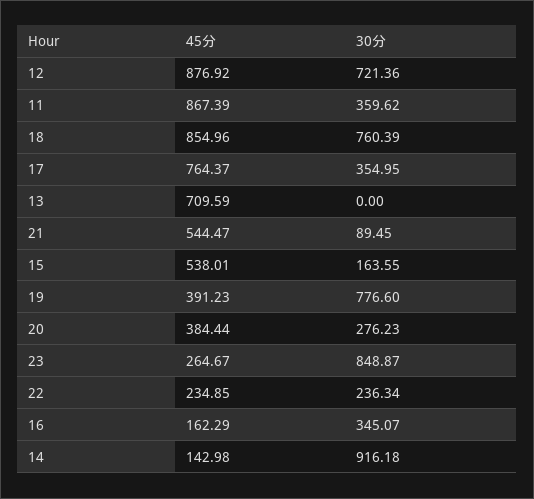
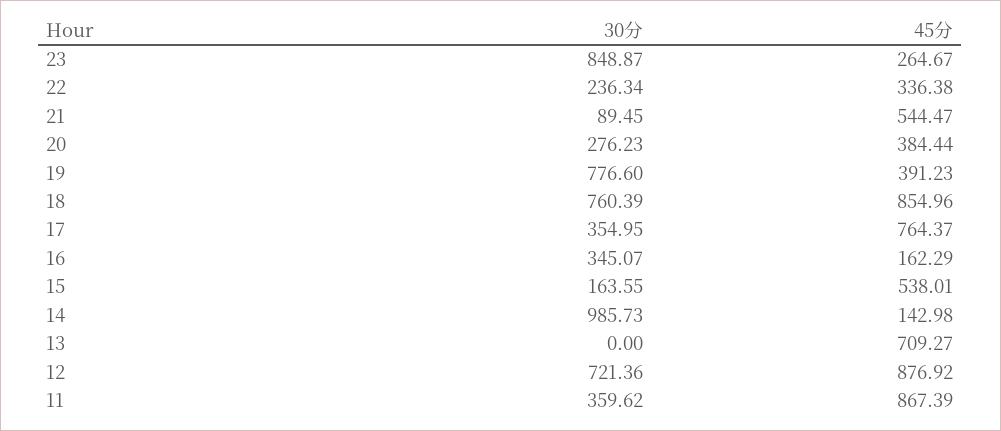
  {
    "45分": {
      "12": 876.92,
      "11": 867.39,
      "18": 854.96,
      "17": 764.37,
-     "13": 709.59,
+     "13": 709.27,
      "21": 544.47,
      "15": 538.01,
      "19": 391.23,
      "20": 384.44,
      "23": 264.67,
-     "22": 234.85,
+     "22": 336.38,
      "16": 162.29,
      "14": 142.98
    },
    "30分": {
      "12": 721.36,
      "11": 359.62,
      "18": 760.39,
      "17": 354.95,
      "13": 0,
      "21": 89.45,
      "15": 163.55,
      "19": 776.6,
      "20": 276.23,
      "23": 848.87,
      "22": 236.34,
      "16": 345.07,
-     "14": 916.18
+     "14": 985.73
    }
  }

